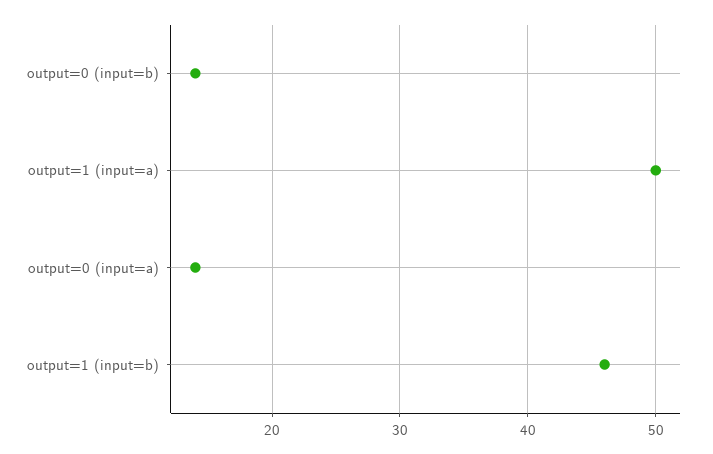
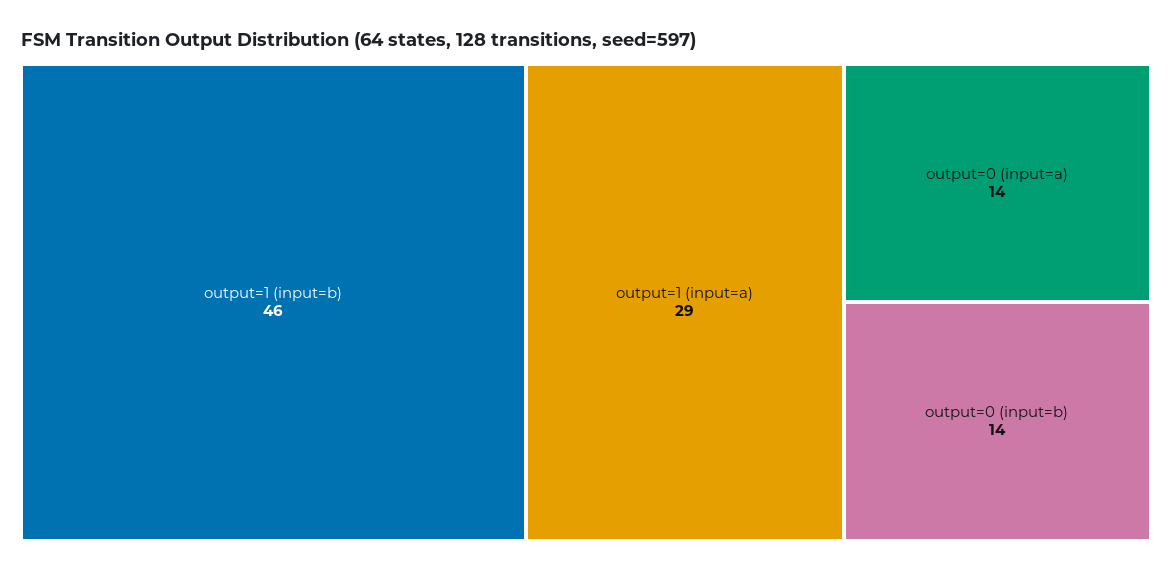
  {
    "output=0 (input=b)": 14,
-   "output=1 (input=a)": 50,
+   "output=1 (input=a)": 29,
    "output=0 (input=a)": 14,
    "output=1 (input=b)": 46
  }

